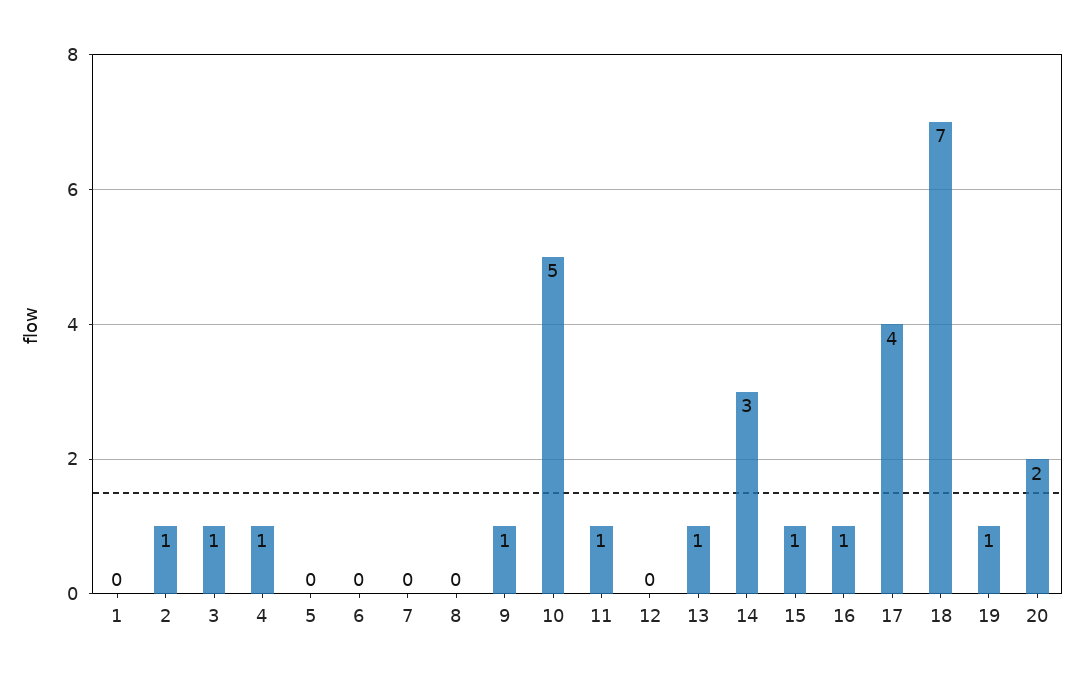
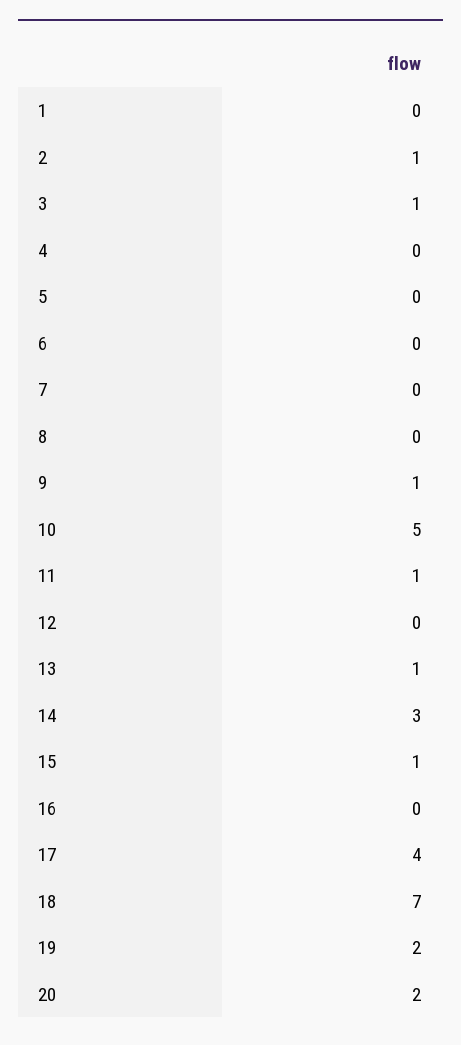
  {
    "1": 0,
    "2": 1,
    "3": 1,
-   "4": 1,
+   "4": 0,
    "5": 0,
    "6": 0,
    "7": 0,
    "8": 0,
    "9": 1,
    "10": 5,
    "11": 1,
    "12": 0,
    "13": 1,
    "14": 3,
    "15": 1,
-   "16": 1,
+   "16": 0,
    "17": 4,
    "18": 7,
-   "19": 1,
+   "19": 2,
    "20": 2
  }

